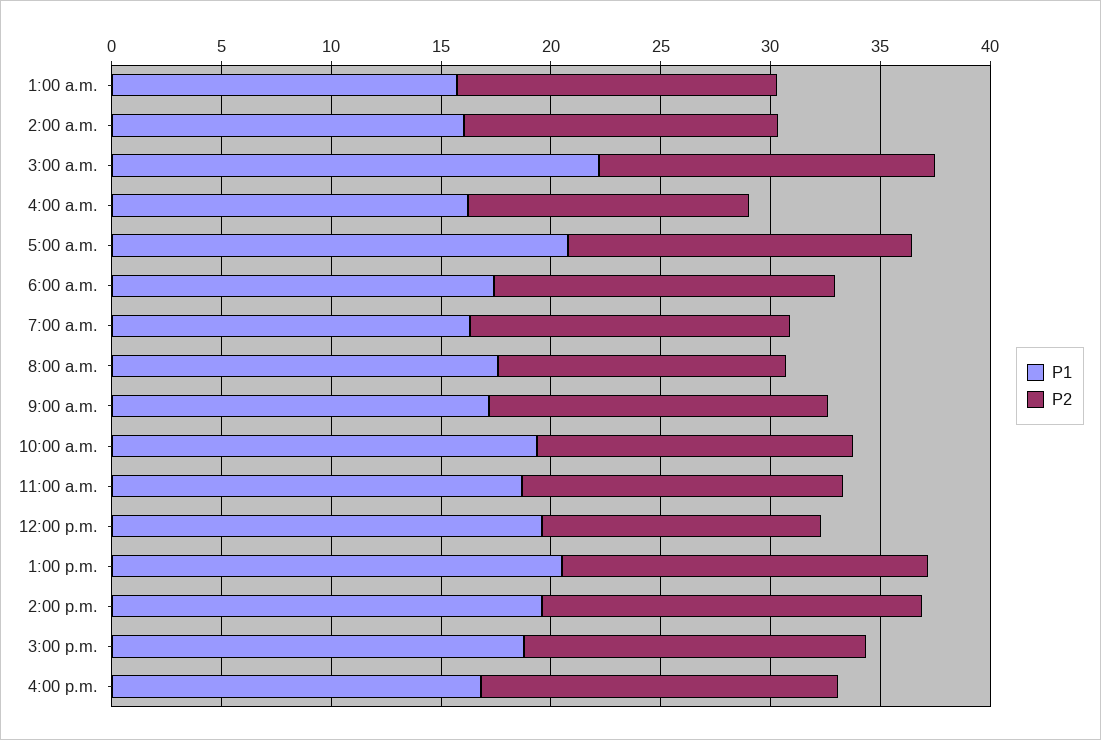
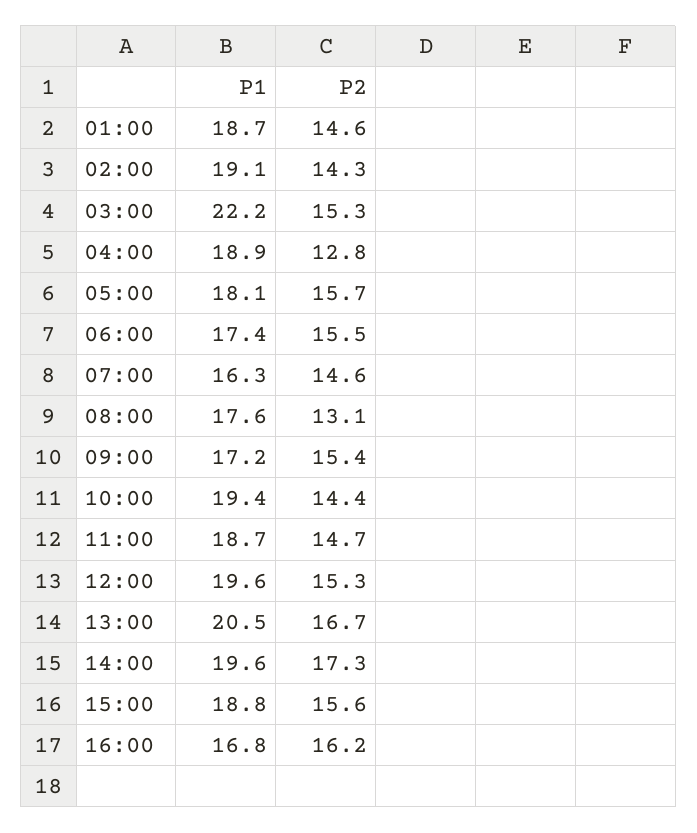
  {
    "P1": {
-     "1:00 a.m.": 16,
+     "1:00 a.m.": 18.7,
-     "2:00 a.m.": 16,
+     "2:00 a.m.": 19.1,
      "3:00 a.m.": 22.2,
-     "4:00 a.m.": 16,
+     "4:00 a.m.": 18.9,
-     "5:00 a.m.": 21,
+     "5:00 a.m.": 18.1,
      "6:00 a.m.": 17.4,
      "7:00 a.m.": 16.3,
      "8:00 a.m.": 17.6,
      "9:00 a.m.": 17.2,
      "10:00 a.m.": 19.4,
      "11:00 a.m.": 18.7,
      "12:00 p.m.": 19.6,
      "1:00 p.m.": 20.5,
      "2:00 p.m.": 19.6,
      "3:00 p.m.": 18.8,
      "4:00 p.m.": 16.8
    },
    "P2": {
      "1:00 a.m.": 14.6,
      "2:00 a.m.": 14.3,
      "3:00 a.m.": 15.3,
      "4:00 a.m.": 12.8,
      "5:00 a.m.": 15.7,
      "6:00 a.m.": 15.5,
      "7:00 a.m.": 14.6,
      "8:00 a.m.": 13.1,
      "9:00 a.m.": 15.4,
      "10:00 a.m.": 14.4,
      "11:00 a.m.": 14.7,
-     "12:00 p.m.": 13,
+     "12:00 p.m.": 15.3,
      "1:00 p.m.": 16.7,
      "2:00 p.m.": 17.3,
      "3:00 p.m.": 15.6,
      "4:00 p.m.": 16.2
    }
  }

